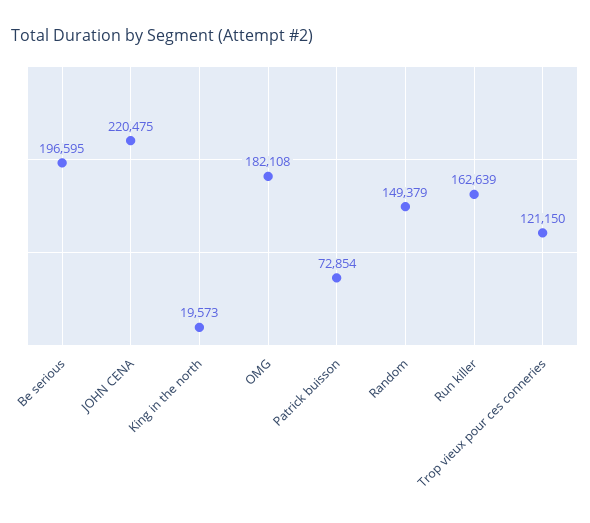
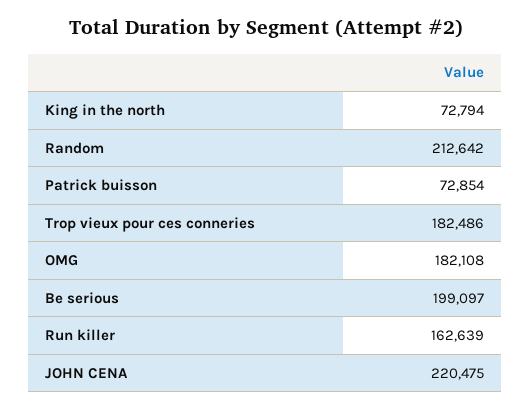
  {
-   "Be serious": 196595,
+   "Be serious": 199097,
    "JOHN CENA": 220475,
-   "King in the north": 19573,
+   "King in the north": 72794,
    "OMG": 182108,
    "Patrick buisson": 72854,
-   "Random": 149379,
+   "Random": 212642,
    "Run killer": 162639,
-   "Trop vieux pour ces conneries": 121150
+   "Trop vieux pour ces conneries": 182486
  }

